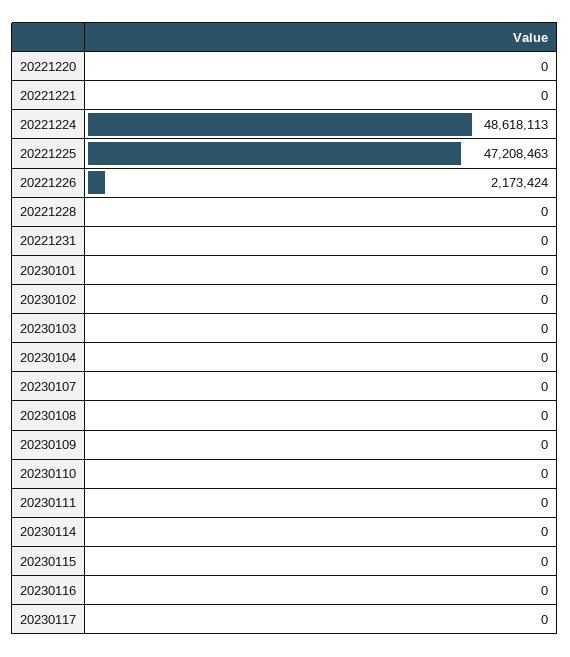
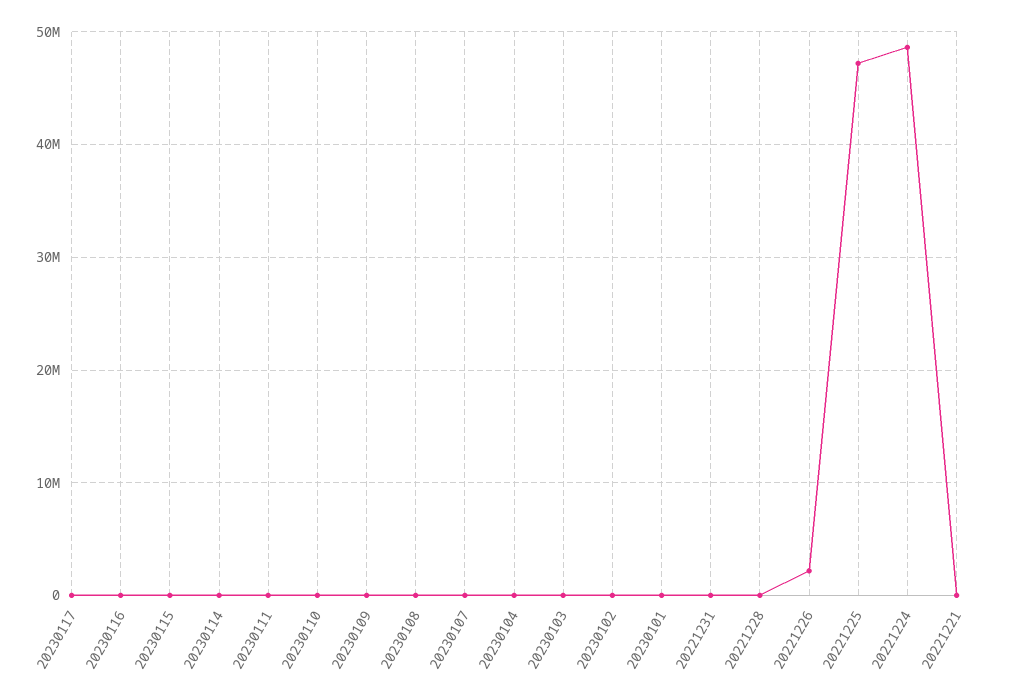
  {
-   "20221220": 0,
    "20221221": 0,
    "20221224": 48618113,
    "20221225": 47208463,
    "20221226": 2173424,
    "20221228": 0,
    "20221231": 0,
    "20230101": 0,
    "20230102": 0,
    "20230103": 0,
    "20230104": 0,
    "20230107": 0,
    "20230108": 0,
    "20230109": 0,
    "20230110": 0,
    "20230111": 0,
    "20230114": 0,
    "20230115": 0,
    "20230116": 0,
    "20230117": 0
  }

